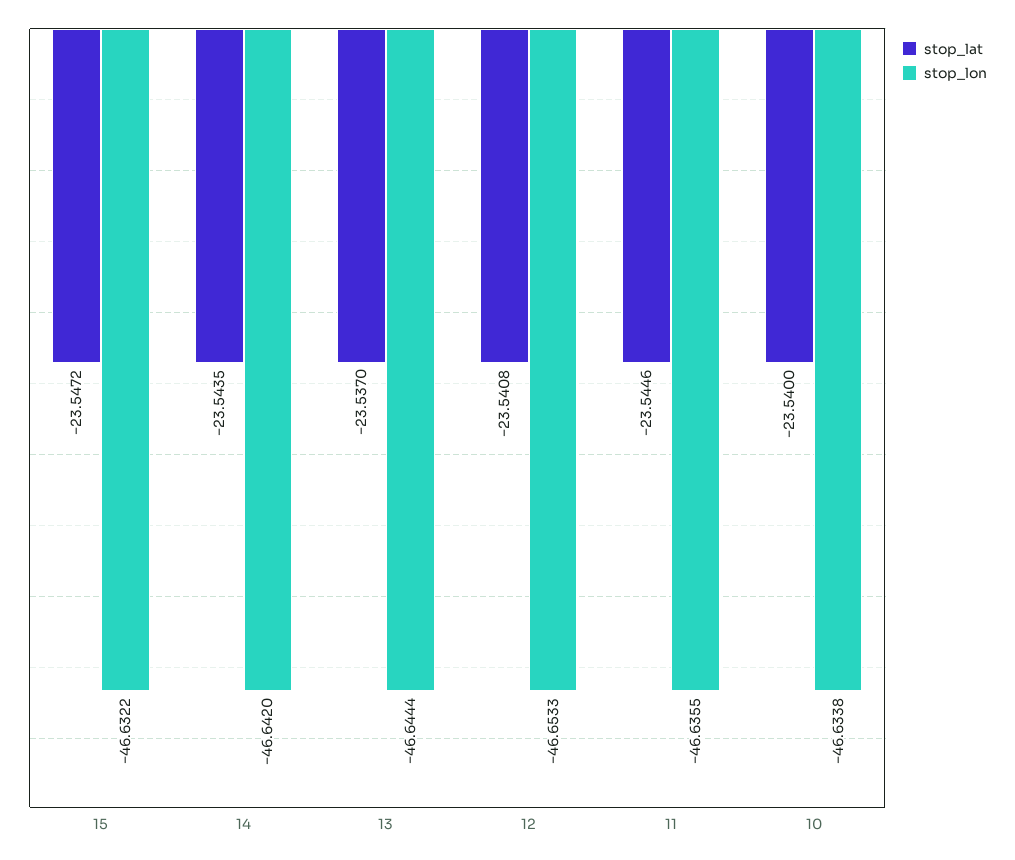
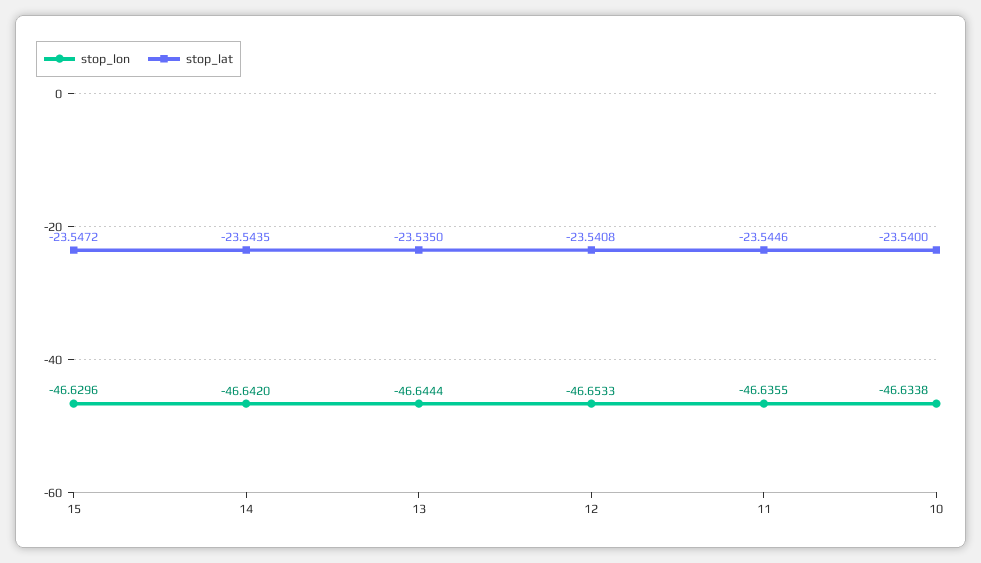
  {
    "stop_lat": {
      "15": -23.5472,
      "14": -23.5435,
-     "13": -23.537,
+     "13": -23.535,
      "12": -23.5408,
      "11": -23.5446,
      "10": -23.54
    },
    "stop_lon": {
-     "15": -46.6322,
+     "15": -46.6296,
      "14": -46.642,
      "13": -46.6444,
      "12": -46.6533,
      "11": -46.6355,
      "10": -46.6338
    }
  }

